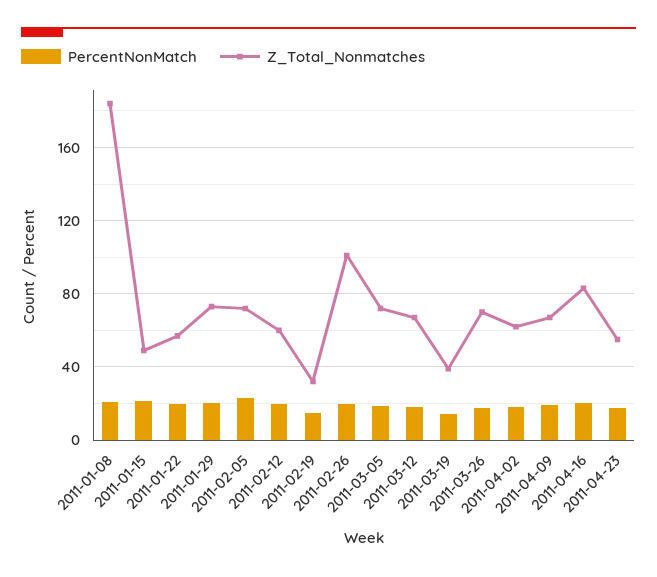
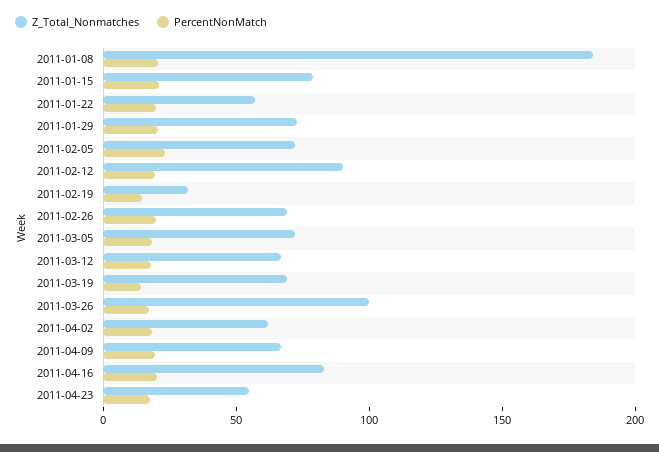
  {
    "PercentNonMatch": {
      "2011-01-08": 20,
      "2011-01-15": 20,
      "2011-01-22": 20,
      "2011-01-29": 20,
      "2011-02-05": 25,
      "2011-02-12": 20,
      "2011-02-19": 15,
      "2011-02-26": 20,
      "2011-03-05": 20,
      "2011-03-12": 20,
      "2011-03-19": 15,
      "2011-03-26": 15,
      "2011-04-02": 20,
      "2011-04-09": 20,
      "2011-04-16": 20,
      "2011-04-23": 20
    },
    "Z_Total_Nonmatches": {
      "2011-01-08": 185,
-     "2011-01-15": 50,
+     "2011-01-15": 80,
      "2011-01-22": 55,
      "2011-01-29": 75,
      "2011-02-05": 70,
-     "2011-02-12": 60,
+     "2011-02-12": 90,
      "2011-02-19": 30,
-     "2011-02-26": 100,
+     "2011-02-26": 70,
      "2011-03-05": 70,
      "2011-03-12": 65,
-     "2011-03-19": 40,
+     "2011-03-19": 70,
-     "2011-03-26": 70,
+     "2011-03-26": 100,
      "2011-04-02": 60,
      "2011-04-09": 65,
      "2011-04-16": 85,
      "2011-04-23": 55
    }
  }

